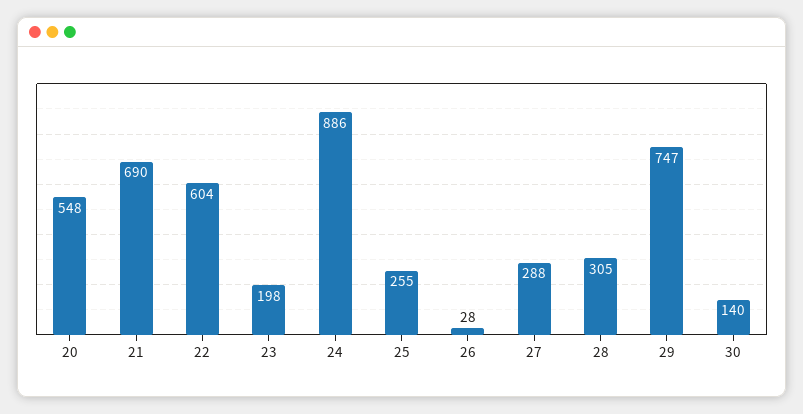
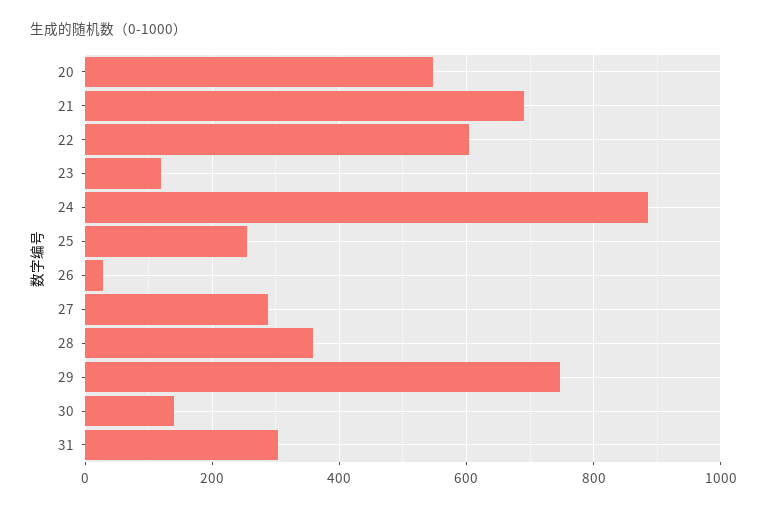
  {
    "20": 548,
    "21": 690,
    "22": 604,
-   "23": 198,
+   "23": 120,
    "24": 886,
    "25": 255,
    "26": 28,
    "27": 288,
-   "28": 305,
+   "28": 360,
    "29": 747,
-   "30": 140
+   "30": 140,
+   "31": 300
  }

